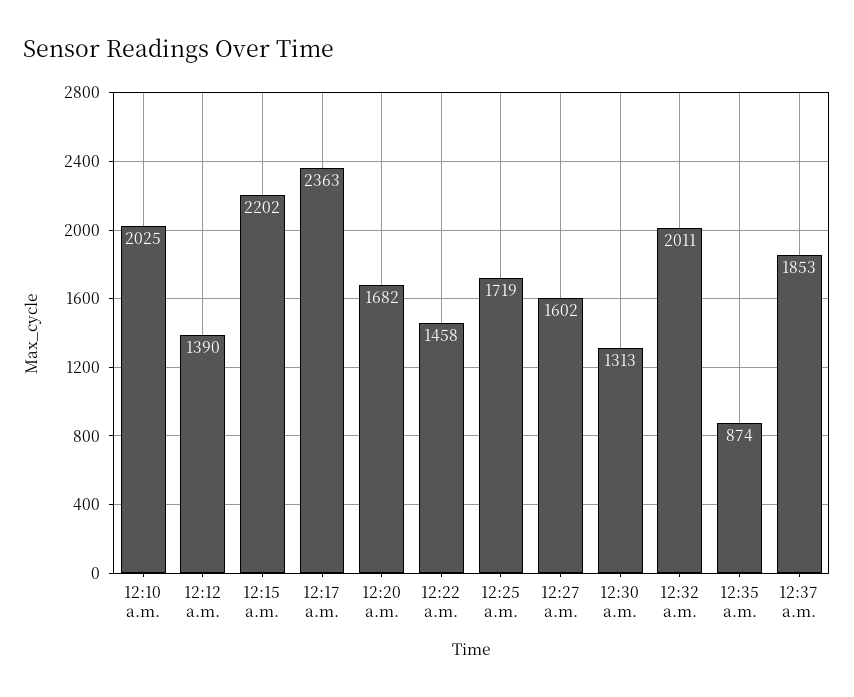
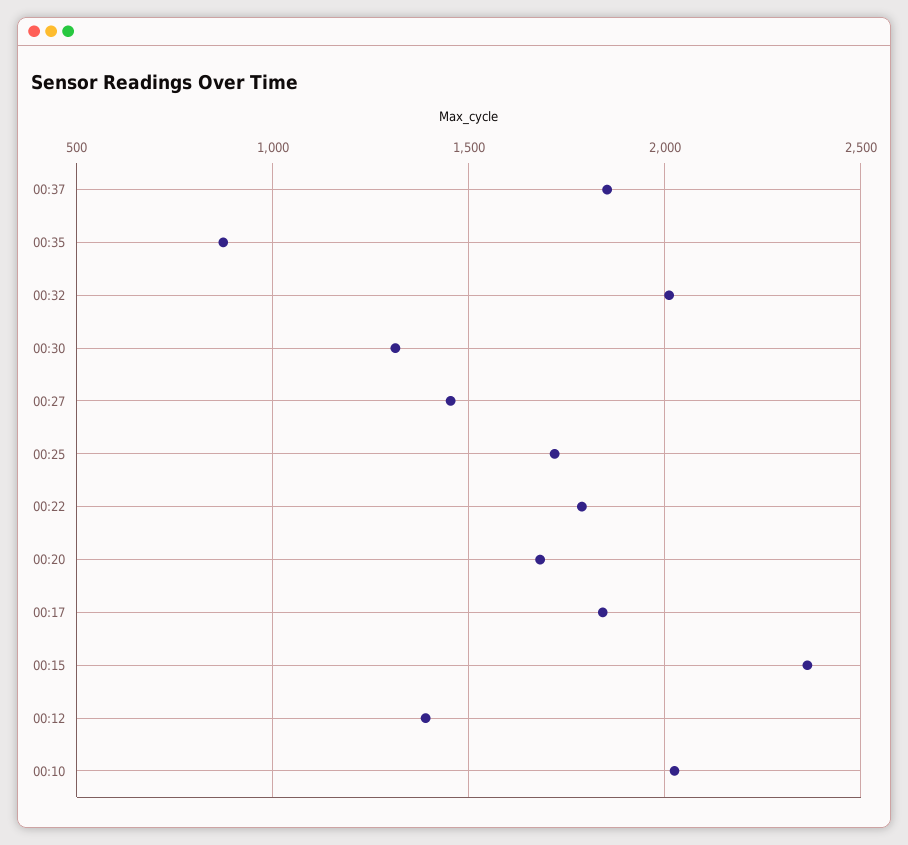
  {
    "12:10 a.m.": 2025,
    "12:12 a.m.": 1390,
-   "12:15 a.m.": 2202,
+   "12:15 a.m.": 2350,
-   "12:17 a.m.": 2363,
+   "12:17 a.m.": 1850,
    "12:20 a.m.": 1682,
-   "12:22 a.m.": 1458,
+   "12:22 a.m.": 1800,
    "12:25 a.m.": 1719,
-   "12:27 a.m.": 1602,
+   "12:27 a.m.": 1450,
    "12:30 a.m.": 1313,
    "12:32 a.m.": 2011,
    "12:35 a.m.": 874,
    "12:37 a.m.": 1853
  }

